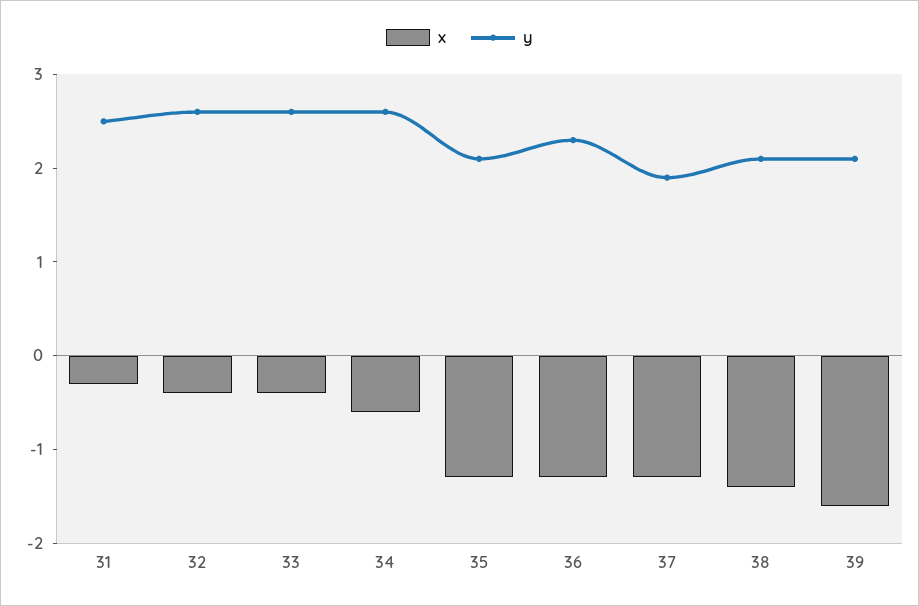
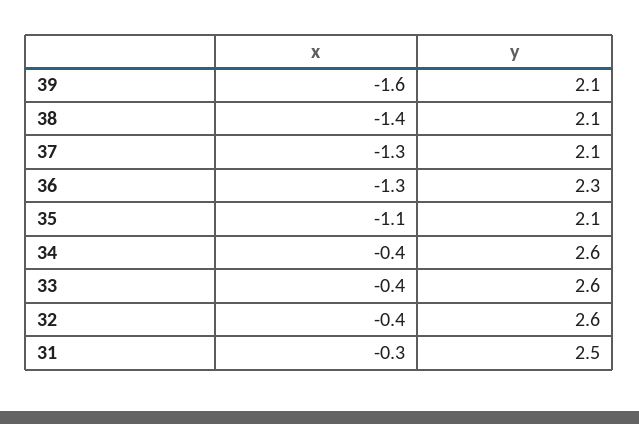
  {
    "x": {
      "31": -0.3,
      "32": -0.4,
      "33": -0.4,
-     "34": -0.6,
+     "34": -0.4,
-     "35": -1.3,
+     "35": -1.1,
      "36": -1.3,
      "37": -1.3,
      "38": -1.4,
      "39": -1.6
    },
    "y": {
      "31": 2.5,
      "32": 2.6,
      "33": 2.6,
      "34": 2.6,
      "35": 2.1,
      "36": 2.3,
-     "37": 1.9,
+     "37": 2.1,
      "38": 2.1,
      "39": 2.1
    }
  }

